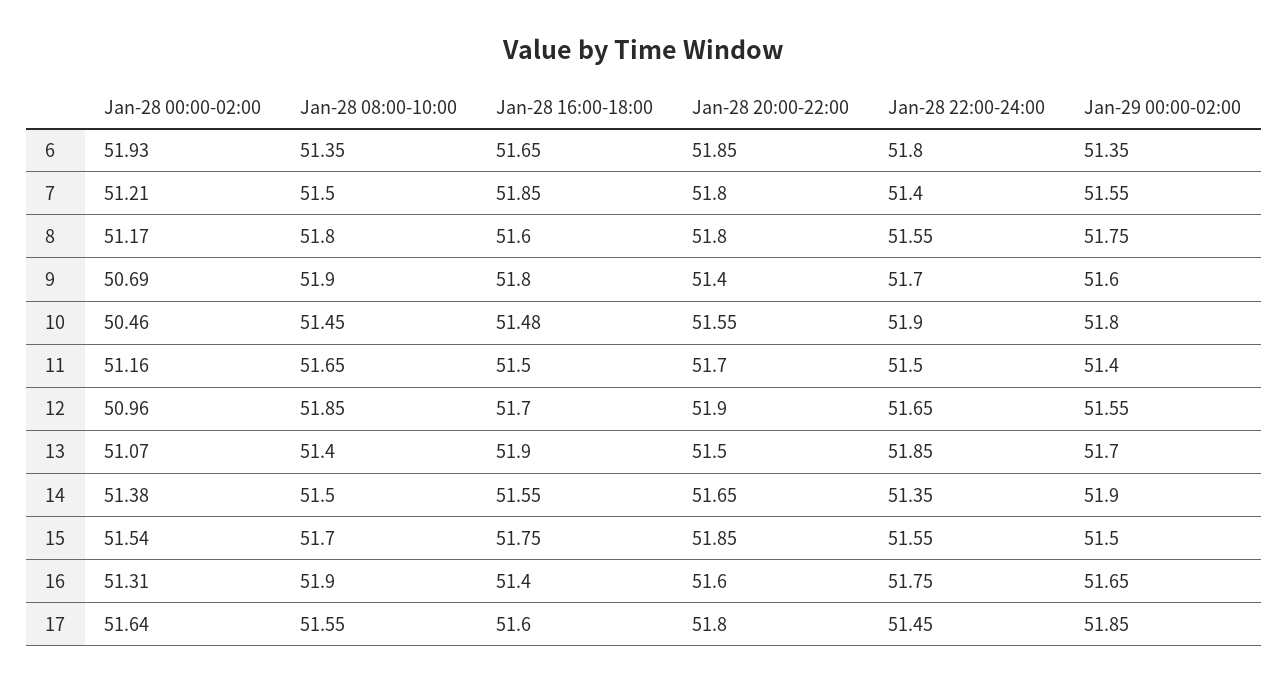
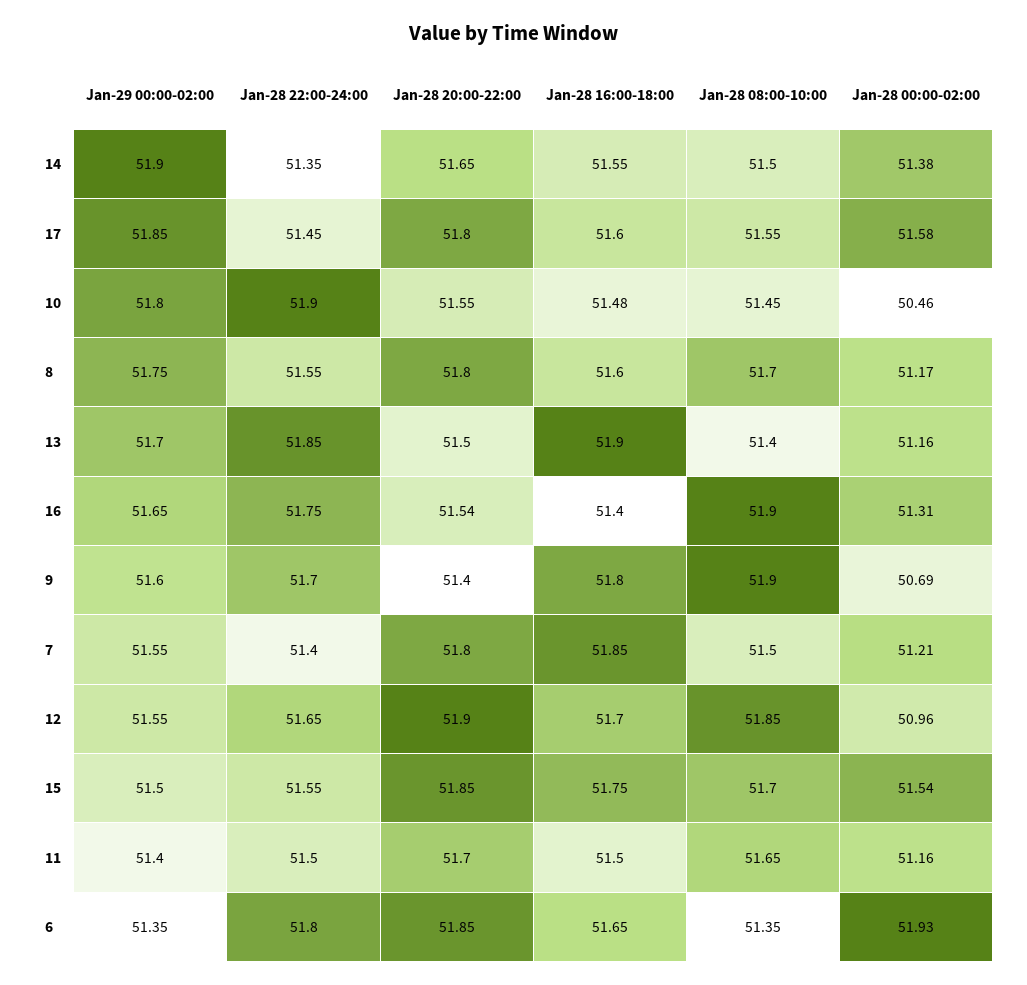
  {
    "Jan-28 00:00-02:00": {
      "6": 51.93,
      "7": 51.21,
      "8": 51.17,
      "9": 50.69,
      "10": 50.46,
      "11": 51.16,
      "12": 50.96,
-     "13": 51.07,
+     "13": 51.16,
      "14": 51.38,
      "15": 51.54,
      "16": 51.31,
-     "17": 51.64
+     "17": 51.58
    },
    "Jan-28 08:00-10:00": {
      "6": 51.35,
      "7": 51.5,
-     "8": 51.8,
+     "8": 51.7,
      "9": 51.9,
      "10": 51.45,
      "11": 51.65,
      "12": 51.85,
      "13": 51.4,
      "14": 51.5,
      "15": 51.7,
      "16": 51.9,
      "17": 51.55
    },
    "Jan-28 16:00-18:00": {
      "6": 51.65,
      "7": 51.85,
      "8": 51.6,
      "9": 51.8,
      "10": 51.48,
      "11": 51.5,
      "12": 51.7,
      "13": 51.9,
      "14": 51.55,
      "15": 51.75,
      "16": 51.4,
      "17": 51.6
    },
    "Jan-28 20:00-22:00": {
      "6": 51.85,
      "7": 51.8,
      "8": 51.8,
      "9": 51.4,
      "10": 51.55,
      "11": 51.7,
      "12": 51.9,
      "13": 51.5,
      "14": 51.65,
      "15": 51.85,
-     "16": 51.6,
+     "16": 51.54,
      "17": 51.8
    },
    "Jan-28 22:00-24:00": {
      "6": 51.8,
      "7": 51.4,
      "8": 51.55,
      "9": 51.7,
      "10": 51.9,
      "11": 51.5,
      "12": 51.65,
      "13": 51.85,
      "14": 51.35,
      "15": 51.55,
      "16": 51.75,
      "17": 51.45
    },
    "Jan-29 00:00-02:00": {
      "6": 51.35,
      "7": 51.55,
      "8": 51.75,
      "9": 51.6,
      "10": 51.8,
      "11": 51.4,
      "12": 51.55,
      "13": 51.7,
      "14": 51.9,
      "15": 51.5,
      "16": 51.65,
      "17": 51.85
    }
  }

